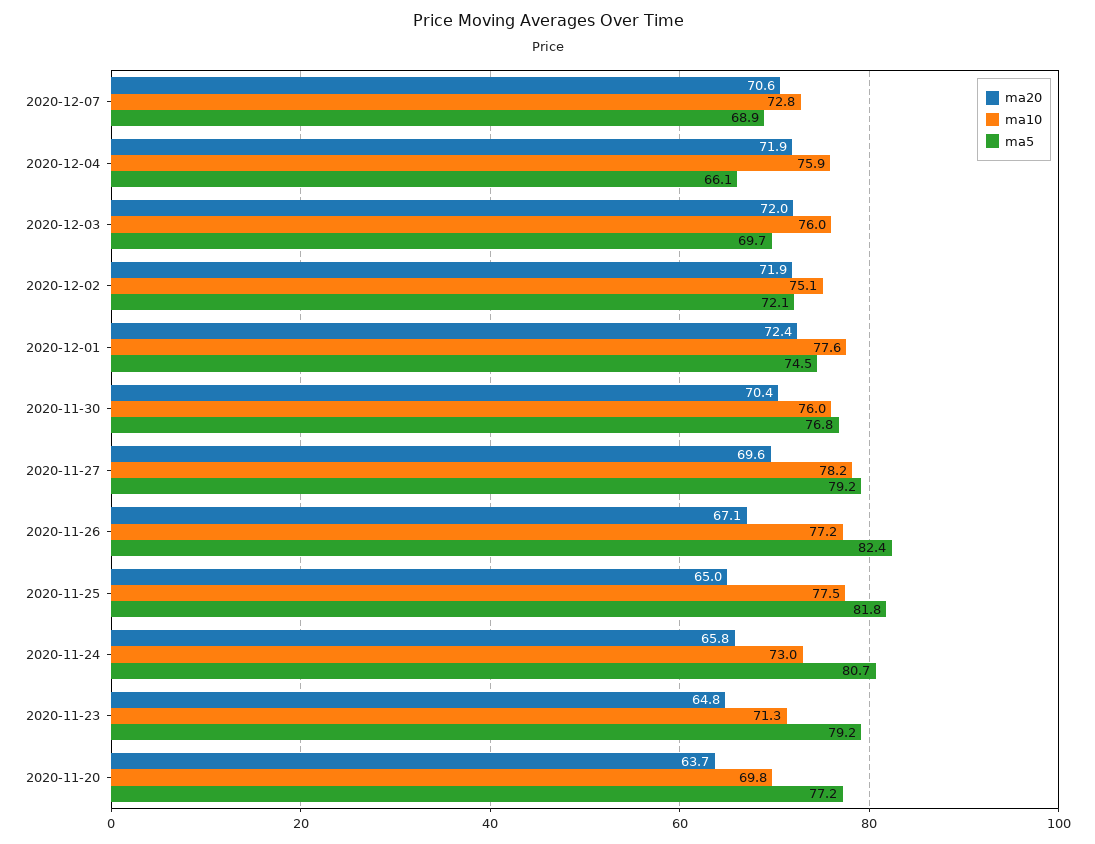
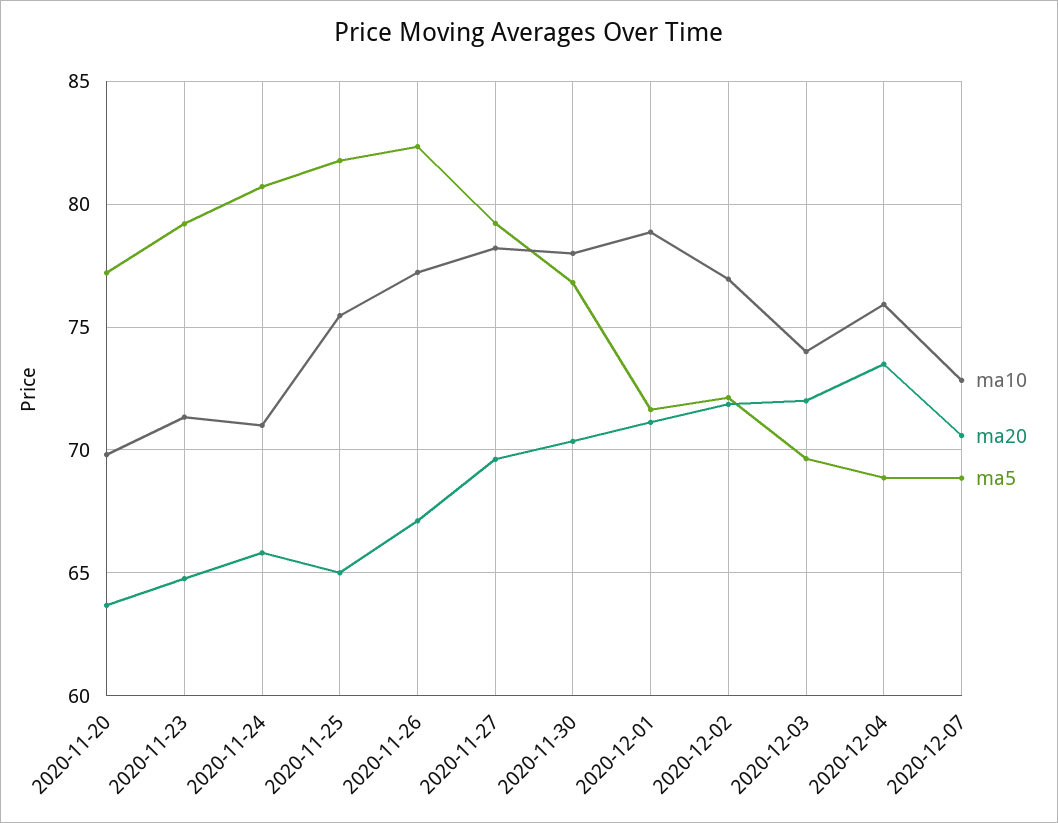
  {
    "ma20": {
      "2020-12-07": 70.6,
-     "2020-12-04": 71.9,
+     "2020-12-04": 73.5,
      "2020-12-03": 72,
      "2020-12-02": 71.9,
-     "2020-12-01": 72.4,
+     "2020-12-01": 71,
      "2020-11-30": 70.4,
      "2020-11-27": 69.6,
      "2020-11-26": 67.1,
      "2020-11-25": 65,
      "2020-11-24": 65.8,
      "2020-11-23": 64.8,
      "2020-11-20": 63.7
    },
    "ma10": {
      "2020-12-07": 72.8,
      "2020-12-04": 75.9,
-     "2020-12-03": 76,
+     "2020-12-03": 74,
-     "2020-12-02": 75.1,
+     "2020-12-02": 77,
-     "2020-12-01": 77.6,
+     "2020-12-01": 79,
-     "2020-11-30": 76,
+     "2020-11-30": 78,
      "2020-11-27": 78.2,
      "2020-11-26": 77.2,
-     "2020-11-25": 77.5,
+     "2020-11-25": 75.5,
-     "2020-11-24": 73,
+     "2020-11-24": 71,
      "2020-11-23": 71.3,
      "2020-11-20": 69.8
    },
    "ma5": {
      "2020-12-07": 68.9,
-     "2020-12-04": 66.1,
+     "2020-12-04": 69,
      "2020-12-03": 69.7,
      "2020-12-02": 72.1,
-     "2020-12-01": 74.5,
+     "2020-12-01": 71.5,
      "2020-11-30": 76.8,
      "2020-11-27": 79.2,
      "2020-11-26": 82.4,
      "2020-11-25": 81.8,
      "2020-11-24": 80.7,
      "2020-11-23": 79.2,
      "2020-11-20": 77.2
    }
  }

